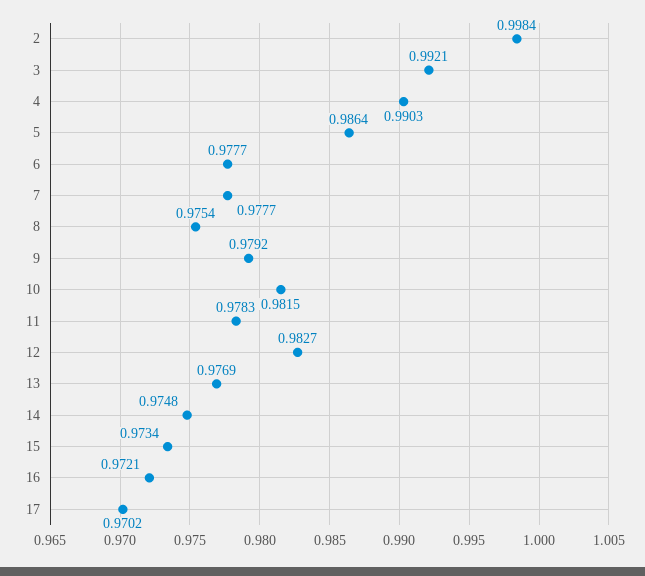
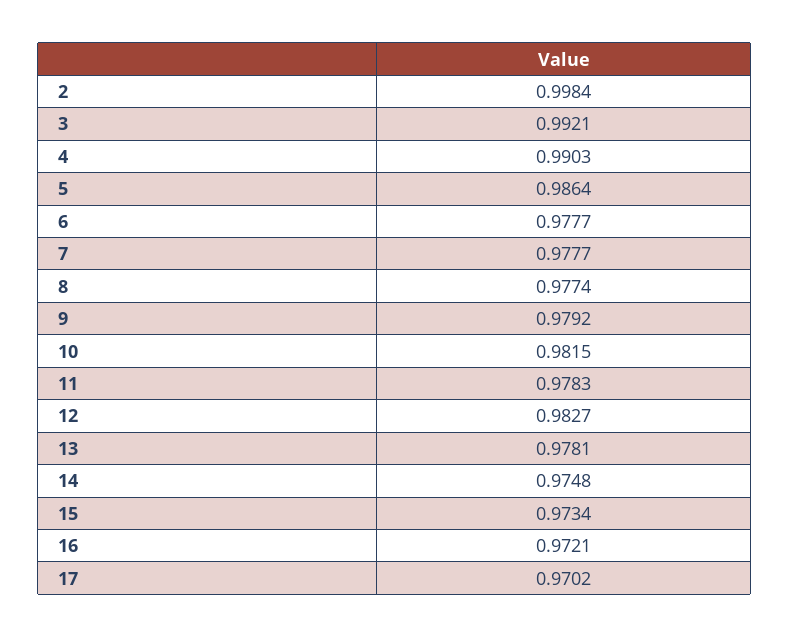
  {
    "2": 0.9984,
    "3": 0.9921,
    "4": 0.9903,
    "5": 0.9864,
    "6": 0.9777,
    "7": 0.9777,
-   "8": 0.9754,
+   "8": 0.9774,
    "9": 0.9792,
    "10": 0.9815,
    "11": 0.9783,
    "12": 0.9827,
-   "13": 0.9769,
+   "13": 0.9781,
    "14": 0.9748,
    "15": 0.9734,
    "16": 0.9721,
    "17": 0.9702
  }

